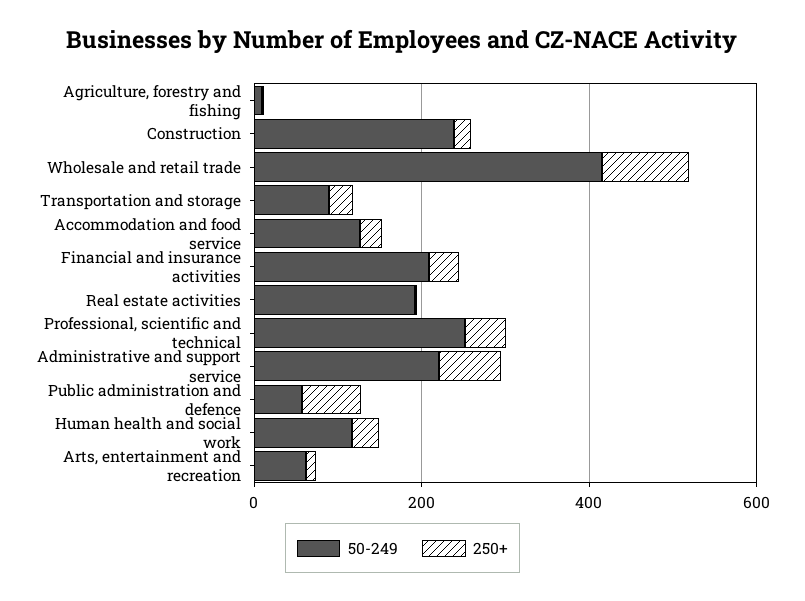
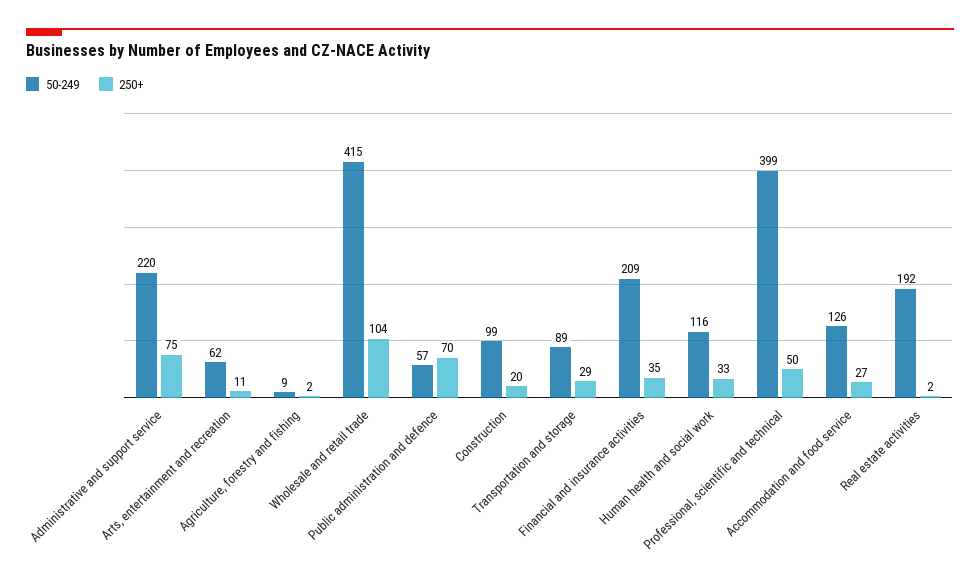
  {
    "50-249": {
      "Agriculture, forestry and fishing": 9,
-     "Construction": 250,
+     "Construction": 99,
      "Wholesale and retail trade": 415,
      "Transportation and storage": 89,
      "Accommodation and food service": 126,
      "Financial and insurance activities": 209,
      "Real estate activities": 192,
-     "Professional, scientific and technical": 250,
+     "Professional, scientific and technical": 399,
      "Administrative and support service": 220,
      "Public administration and defence": 57,
      "Human health and social work": 116,
      "Arts, entertainment and recreation": 62
    },
    "250+": {
      "Agriculture, forestry and fishing": 2,
      "Construction": 20,
      "Wholesale and retail trade": 104,
      "Transportation and storage": 29,
      "Accommodation and food service": 27,
      "Financial and insurance activities": 35,
      "Real estate activities": 2,
      "Professional, scientific and technical": 50,
      "Administrative and support service": 75,
      "Public administration and defence": 70,
      "Human health and social work": 33,
      "Arts, entertainment and recreation": 11
    }
  }

